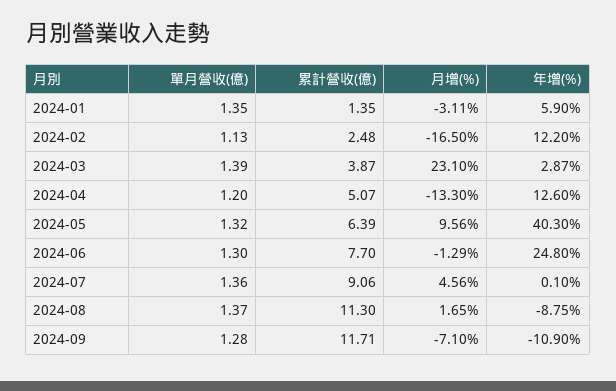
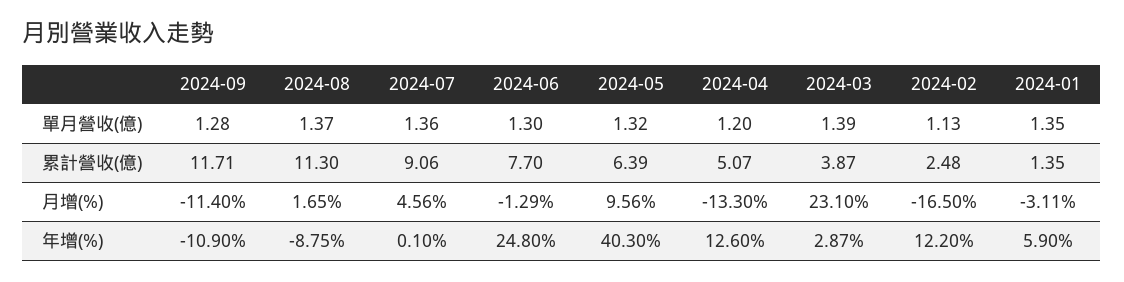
  {
    "單月營收(億)": {
      "2024-01": 1.35,
      "2024-02": 1.13,
      "2024-03": 1.39,
      "2024-04": 1.2,
      "2024-05": 1.32,
      "2024-06": 1.3,
      "2024-07": 1.36,
      "2024-08": 1.37,
      "2024-09": 1.28
    },
    "累計營收(億)": {
      "2024-01": 1.35,
      "2024-02": 2.48,
      "2024-03": 3.87,
      "2024-04": 5.07,
      "2024-05": 6.39,
      "2024-06": 7.7,
      "2024-07": 9.06,
      "2024-08": 11.3,
      "2024-09": 11.71
    },
    "月增(%)": {
      "2024-01": -3.11,
      "2024-02": -16.5,
      "2024-03": 23.1,
      "2024-04": -13.3,
      "2024-05": 9.56,
      "2024-06": -1.29,
      "2024-07": 4.56,
      "2024-08": 1.65,
-     "2024-09": -7.1
+     "2024-09": -11.4
    },
    "年增(%)": {
      "2024-01": 5.9,
      "2024-02": 12.2,
      "2024-03": 2.87,
      "2024-04": 12.6,
      "2024-05": 40.3,
      "2024-06": 24.8,
      "2024-07": 0.1,
      "2024-08": -8.75,
      "2024-09": -10.9
    }
  }

